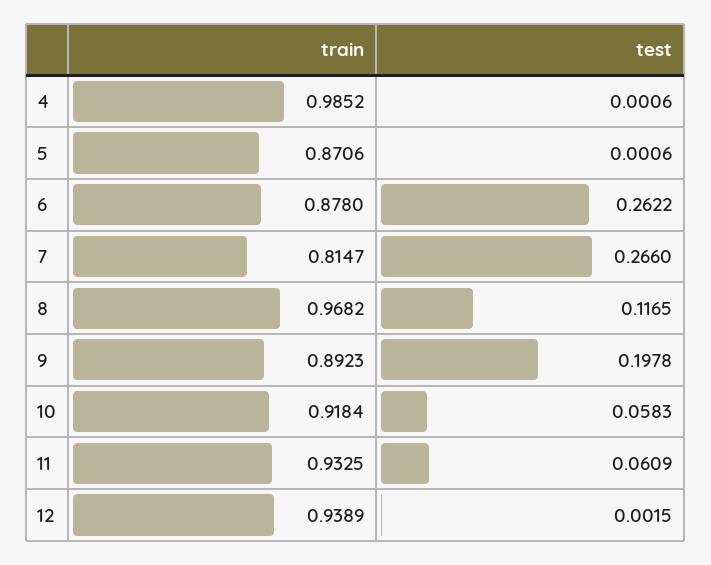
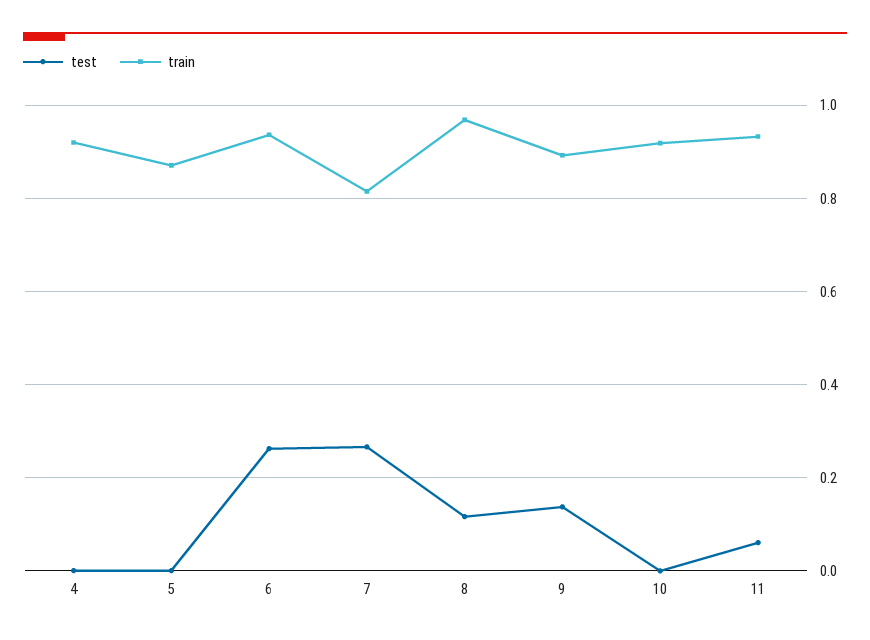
  {
    "train": {
-     "4": 0.9852,
+     "4": 0.92,
      "5": 0.8706,
-     "6": 0.878,
+     "6": 0.94,
      "7": 0.8147,
      "8": 0.9682,
      "9": 0.8923,
      "10": 0.9184,
-     "11": 0.9325,
+     "11": 0.9325
-     "12": 0.9389
    },
    "test": {
      "4": 0.0006,
      "5": 0.0006,
      "6": 0.2622,
      "7": 0.266,
      "8": 0.1165,
-     "9": 0.1978,
+     "9": 0.14,
-     "10": 0.0583,
+     "10": 0,
-     "11": 0.0609,
+     "11": 0.0609
-     "12": 0.0015
    }
  }

